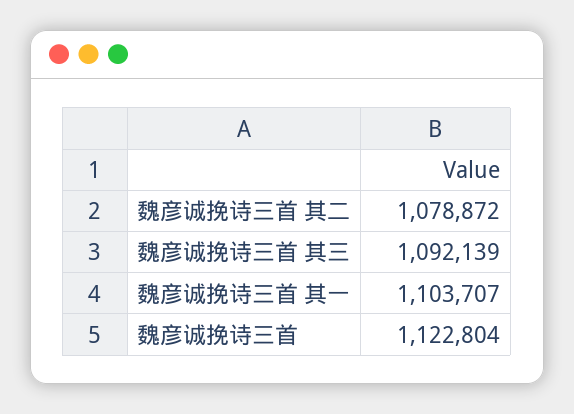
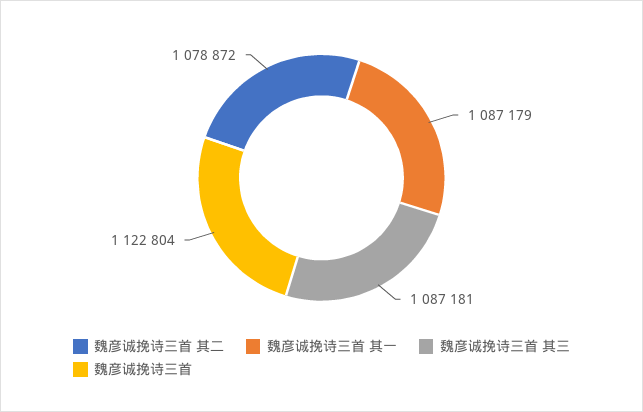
  {
    "魏彦诚挽诗三首 其二": 1078872,
-   "魏彦诚挽诗三首 其三": 1092139,
+   "魏彦诚挽诗三首 其三": 1087181,
-   "魏彦诚挽诗三首 其一": 1103707,
+   "魏彦诚挽诗三首 其一": 1087179,
    "魏彦诚挽诗三首": 1122804
  }

